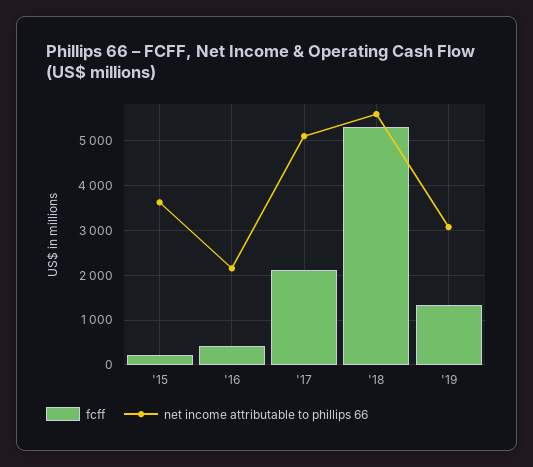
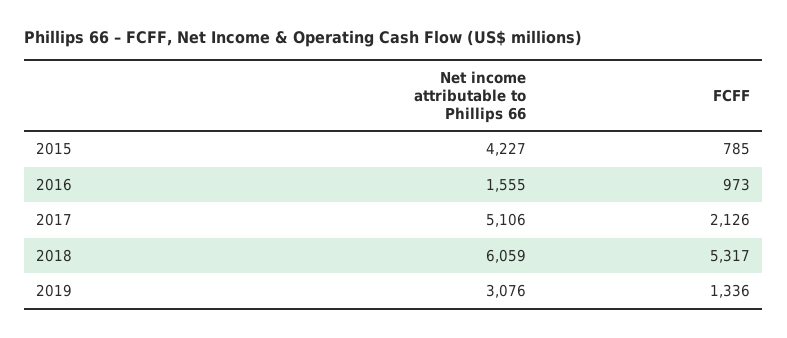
  {
    "fcff": {
-     "'15": 200,
+     "'15": 785,
-     "'16": 400,
+     "'16": 973,
      "'17": 2126,
      "'18": 5317,
      "'19": 1336
    },
    "net income attributable to phillips 66": {
-     "'15": 3600,
+     "'15": 4227,
-     "'16": 2200,
+     "'16": 1555,
      "'17": 5106,
-     "'18": 5600,
+     "'18": 6059,
      "'19": 3076
    }
  }

